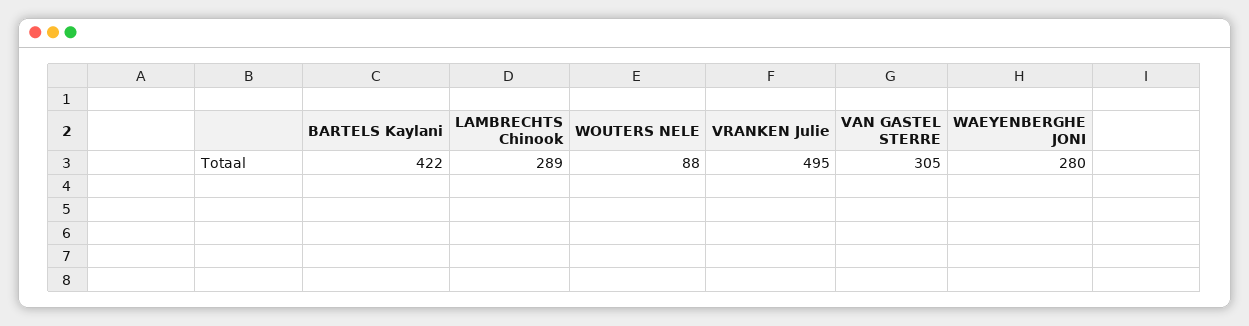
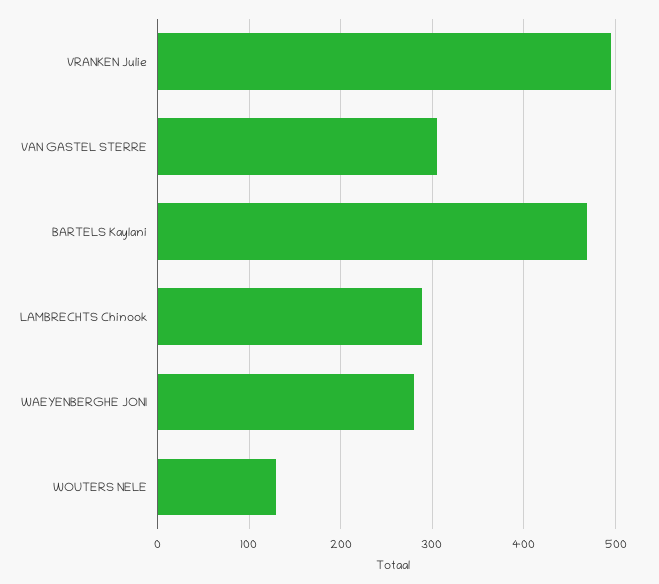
  {
-   "BARTELS Kaylani": 422,
+   "BARTELS Kaylani": 470,
    "LAMBRECHTS Chinook": 289,
-   "WOUTERS NELE": 88,
+   "WOUTERS NELE": 130,
    "VRANKEN Julie": 495,
    "VAN GASTEL STERRE": 305,
    "WAEYENBERGHE JONI": 280
  }

